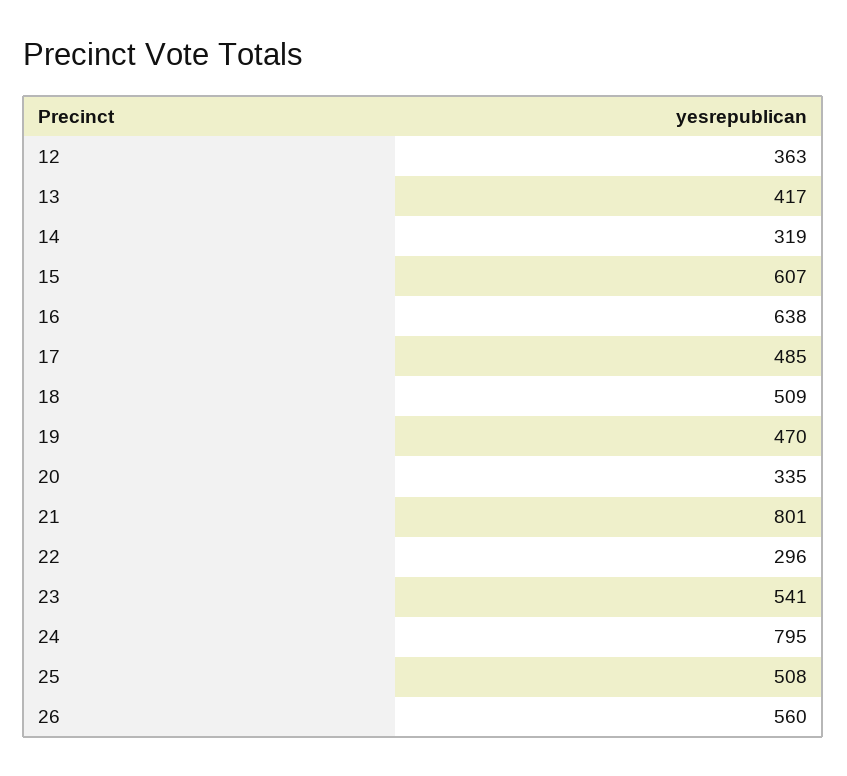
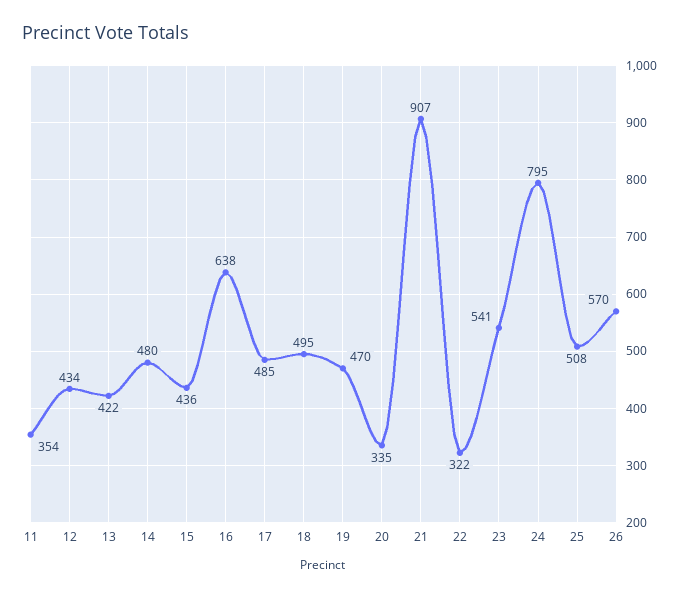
  {
-   "12": 363,
+   "12": 434,
-   "13": 417,
+   "13": 422,
-   "14": 319,
+   "14": 480,
-   "15": 607,
+   "15": 436,
    "16": 638,
    "17": 485,
-   "18": 509,
+   "18": 495,
    "19": 470,
    "20": 335,
-   "21": 801,
+   "21": 907,
-   "22": 296,
+   "22": 322,
    "23": 541,
    "24": 795,
    "25": 508,
-   "26": 560
+   "26": 570,
+   "11": 354
  }

